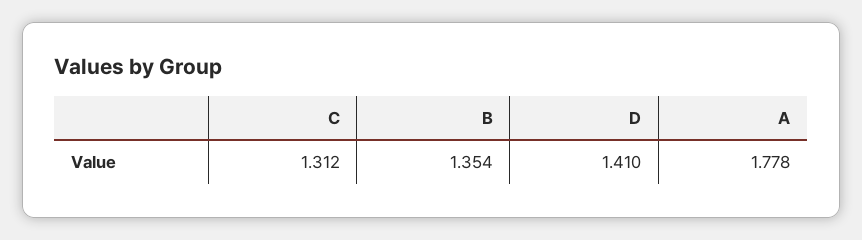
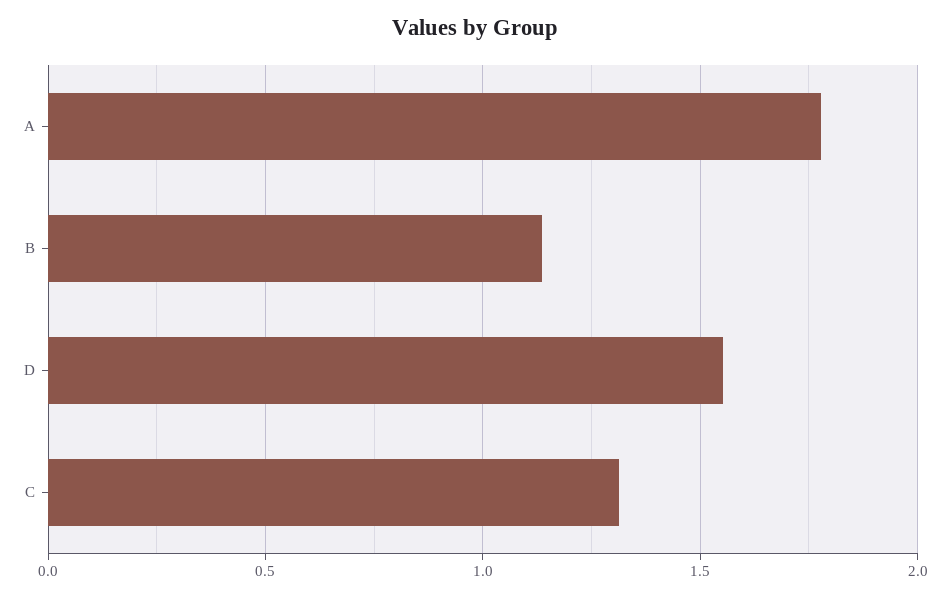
  {
    "C": 1.312,
-   "B": 1.354,
+   "B": 1.15,
-   "D": 1.41,
+   "D": 1.55,
    "A": 1.778
  }

